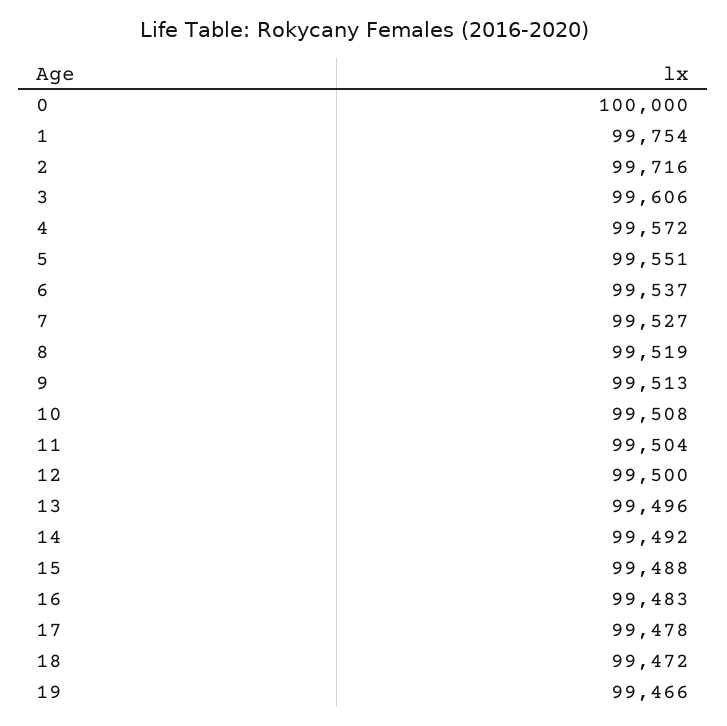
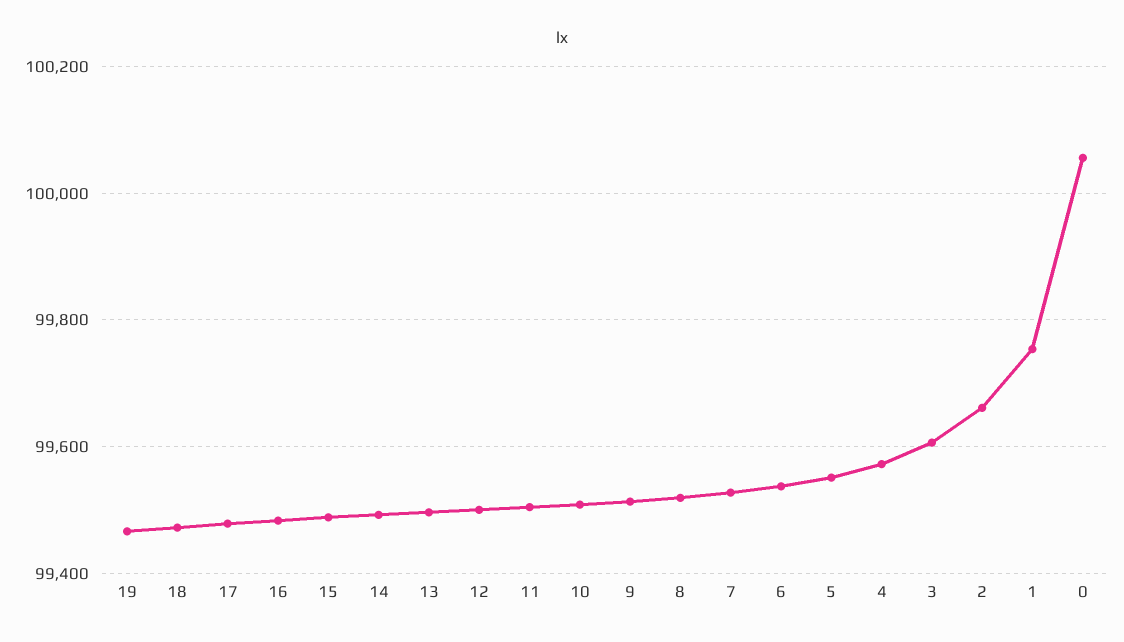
  {
-   "0": 100000,
+   "0": 100060,
    "1": 99754,
-   "2": 99716,
+   "2": 99660,
    "3": 99606,
    "4": 99572,
    "5": 99551,
    "6": 99537,
    "7": 99527,
    "8": 99519,
    "9": 99513,
    "10": 99508,
    "11": 99504,
    "12": 99500,
    "13": 99496,
    "14": 99492,
    "15": 99488,
    "16": 99483,
    "17": 99478,
    "18": 99472,
    "19": 99466
  }

